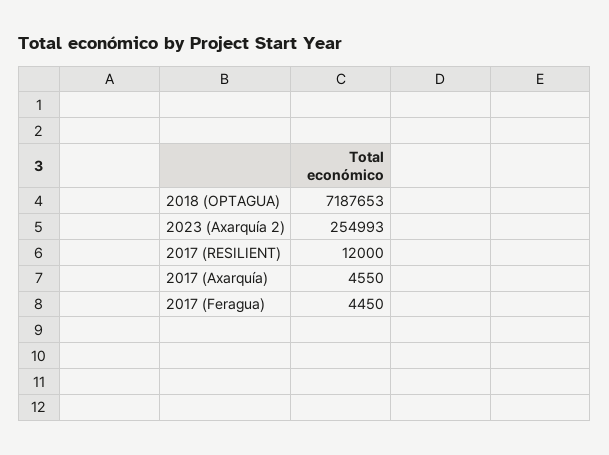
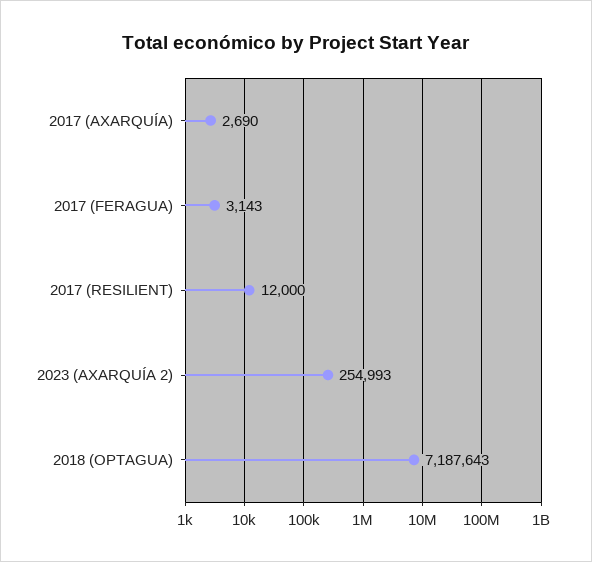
  {
-   "2018 (OPTAGUA)": 7187653,
+   "2018 (OPTAGUA)": 7187643,
    "2023 (Axarquía 2)": 254993,
    "2017 (RESILIENT)": 12000,
-   "2017 (Axarquía)": 4550,
+   "2017 (Axarquía)": 2690,
-   "2017 (Feragua)": 4450
+   "2017 (Feragua)": 3143
  }

